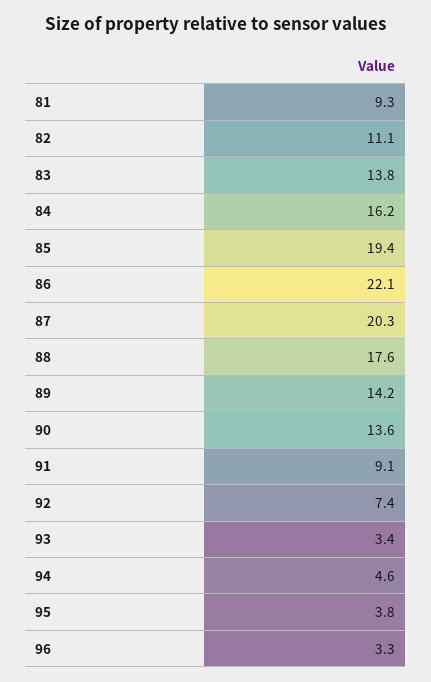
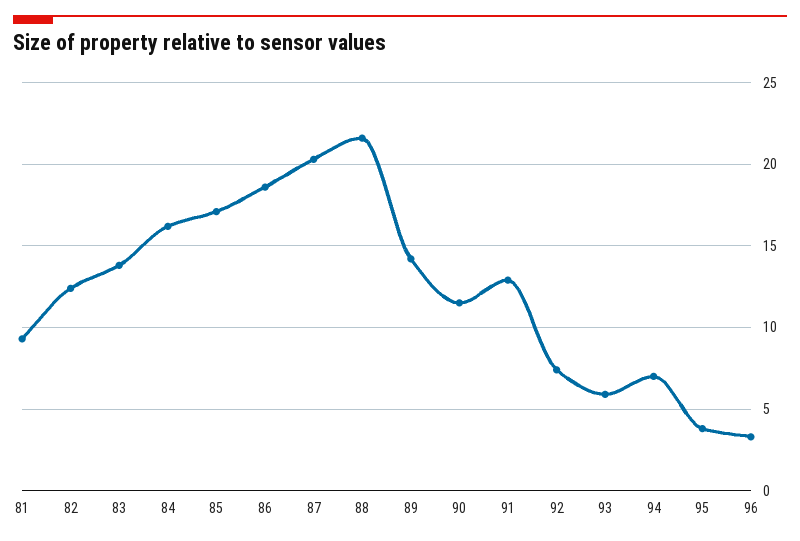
  {
    "81": 9.3,
-   "82": 11.1,
+   "82": 12.5,
    "83": 13.8,
    "84": 16.2,
-   "85": 19.4,
+   "85": 17,
-   "86": 22.1,
+   "86": 18.5,
    "87": 20.3,
-   "88": 17.6,
+   "88": 21.5,
    "89": 14.2,
-   "90": 13.6,
+   "90": 11.5,
-   "91": 9.1,
+   "91": 13,
    "92": 7.4,
-   "93": 3.4,
+   "93": 6,
-   "94": 4.6,
+   "94": 7,
    "95": 3.8,
    "96": 3.3
  }

